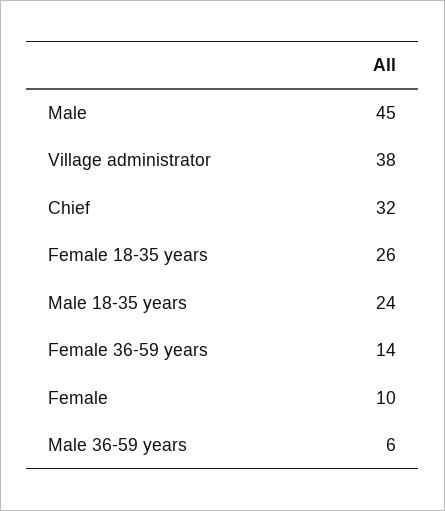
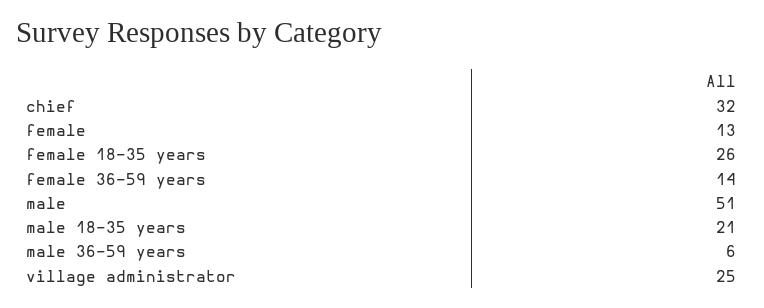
  {
-   "Male": 45,
+   "Male": 51,
-   "Village administrator": 38,
+   "Village administrator": 25,
    "Chief": 32,
    "Female 18-35 years": 26,
-   "Male 18-35 years": 24,
+   "Male 18-35 years": 21,
    "Female 36-59 years": 14,
-   "Female": 10,
+   "Female": 13,
    "Male 36-59 years": 6
  }

